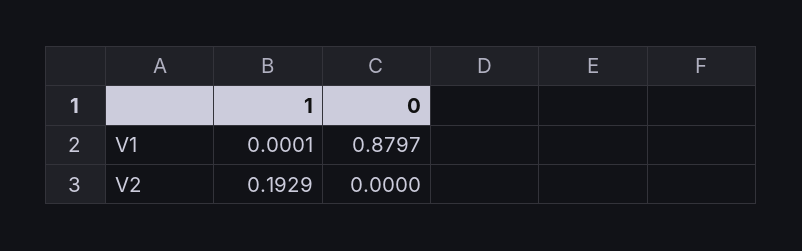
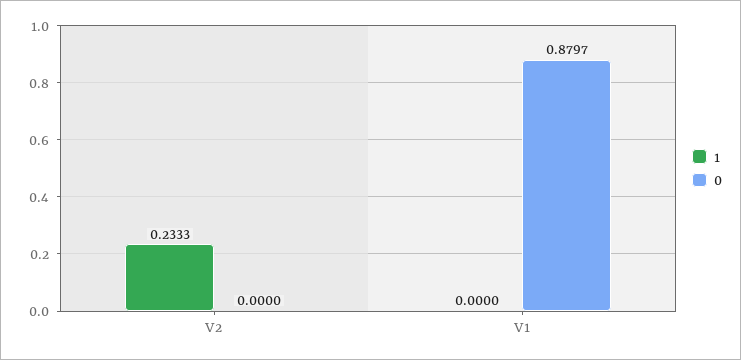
  {
    "1": {
-     "V1": 0.0001,
+     "V1": 0,
-     "V2": 0.1929
+     "V2": 0.2333
    },
    "0": {
      "V1": 0.8797,
      "V2": 0
    }
  }

